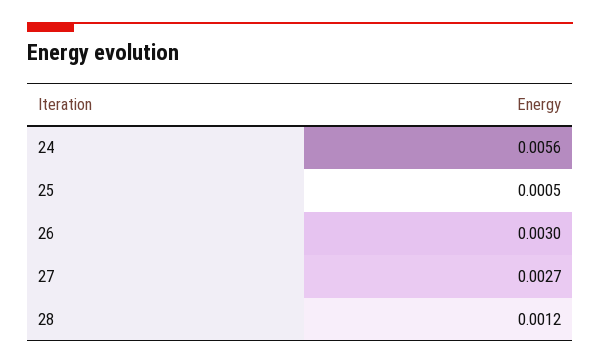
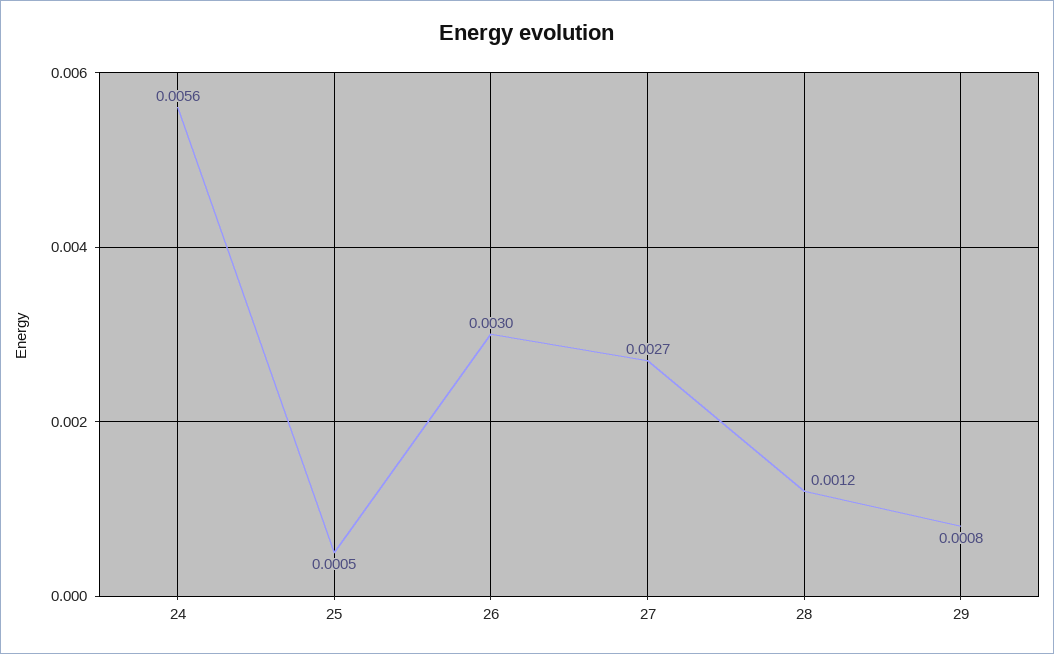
  {
    "24": 0.0056,
    "25": 0.0005,
    "26": 0.003,
    "27": 0.0027,
-   "28": 0.0012
+   "28": 0.0012,
+   "29": 0.0008
  }

